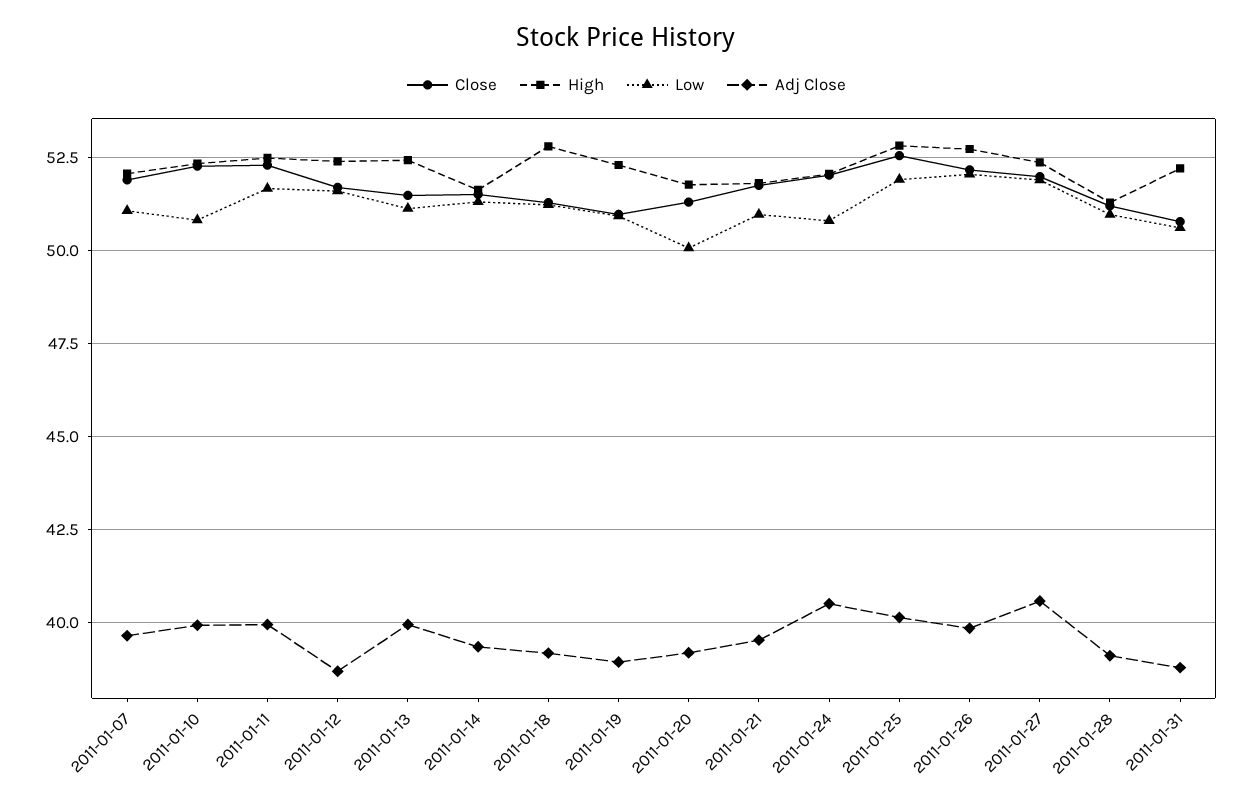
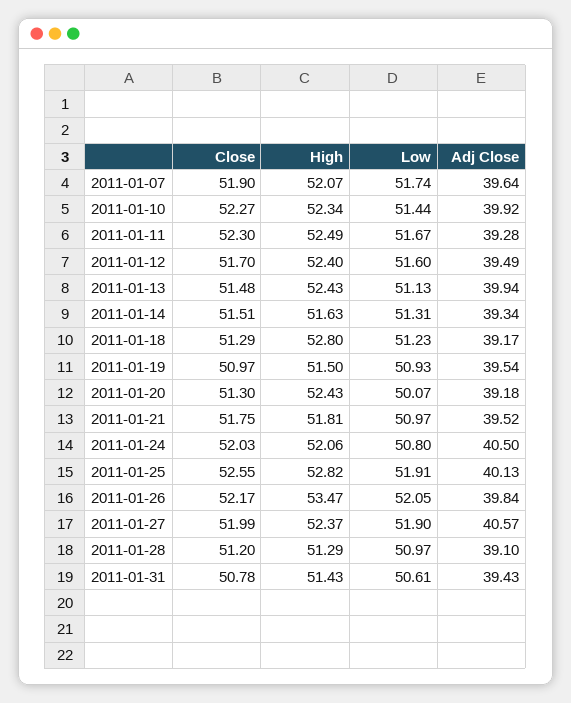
  {
    "Close": {
      "2011-01-07": 51.9,
      "2011-01-10": 52.27,
      "2011-01-11": 52.3,
      "2011-01-12": 51.7,
      "2011-01-13": 51.48,
      "2011-01-14": 51.51,
      "2011-01-18": 51.29,
      "2011-01-19": 50.97,
      "2011-01-20": 51.3,
      "2011-01-21": 51.75,
      "2011-01-24": 52.03,
      "2011-01-25": 52.55,
      "2011-01-26": 52.17,
      "2011-01-27": 51.99,
      "2011-01-28": 51.2,
      "2011-01-31": 50.78
    },
    "High": {
      "2011-01-07": 52.07,
      "2011-01-10": 52.34,
      "2011-01-11": 52.49,
      "2011-01-12": 52.4,
      "2011-01-13": 52.43,
      "2011-01-14": 51.63,
      "2011-01-18": 52.8,
-     "2011-01-19": 52.25,
+     "2011-01-19": 51.5,
-     "2011-01-20": 51.75,
+     "2011-01-20": 52.43,
      "2011-01-21": 51.81,
      "2011-01-24": 52.06,
      "2011-01-25": 52.82,
-     "2011-01-26": 52.75,
+     "2011-01-26": 53.47,
      "2011-01-27": 52.37,
      "2011-01-28": 51.29,
-     "2011-01-31": 52.25
+     "2011-01-31": 51.43
    },
    "Low": {
-     "2011-01-07": 51,
+     "2011-01-07": 51.74,
-     "2011-01-10": 50.75,
+     "2011-01-10": 51.44,
      "2011-01-11": 51.67,
      "2011-01-12": 51.6,
      "2011-01-13": 51.13,
      "2011-01-14": 51.31,
      "2011-01-18": 51.23,
      "2011-01-19": 50.93,
      "2011-01-20": 50.07,
      "2011-01-21": 50.97,
      "2011-01-24": 50.8,
      "2011-01-25": 51.91,
      "2011-01-26": 52.05,
      "2011-01-27": 51.9,
      "2011-01-28": 50.97,
      "2011-01-31": 50.61
    },
    "Adj Close": {
      "2011-01-07": 39.64,
      "2011-01-10": 39.92,
-     "2011-01-11": 40,
+     "2011-01-11": 39.28,
-     "2011-01-12": 38.75,
+     "2011-01-12": 39.49,
      "2011-01-13": 39.94,
      "2011-01-14": 39.34,
      "2011-01-18": 39.17,
-     "2011-01-19": 39,
+     "2011-01-19": 39.54,
      "2011-01-20": 39.18,
      "2011-01-21": 39.52,
      "2011-01-24": 40.5,
      "2011-01-25": 40.13,
      "2011-01-26": 39.84,
      "2011-01-27": 40.57,
      "2011-01-28": 39.1,
-     "2011-01-31": 38.75
+     "2011-01-31": 39.43
    }
  }

